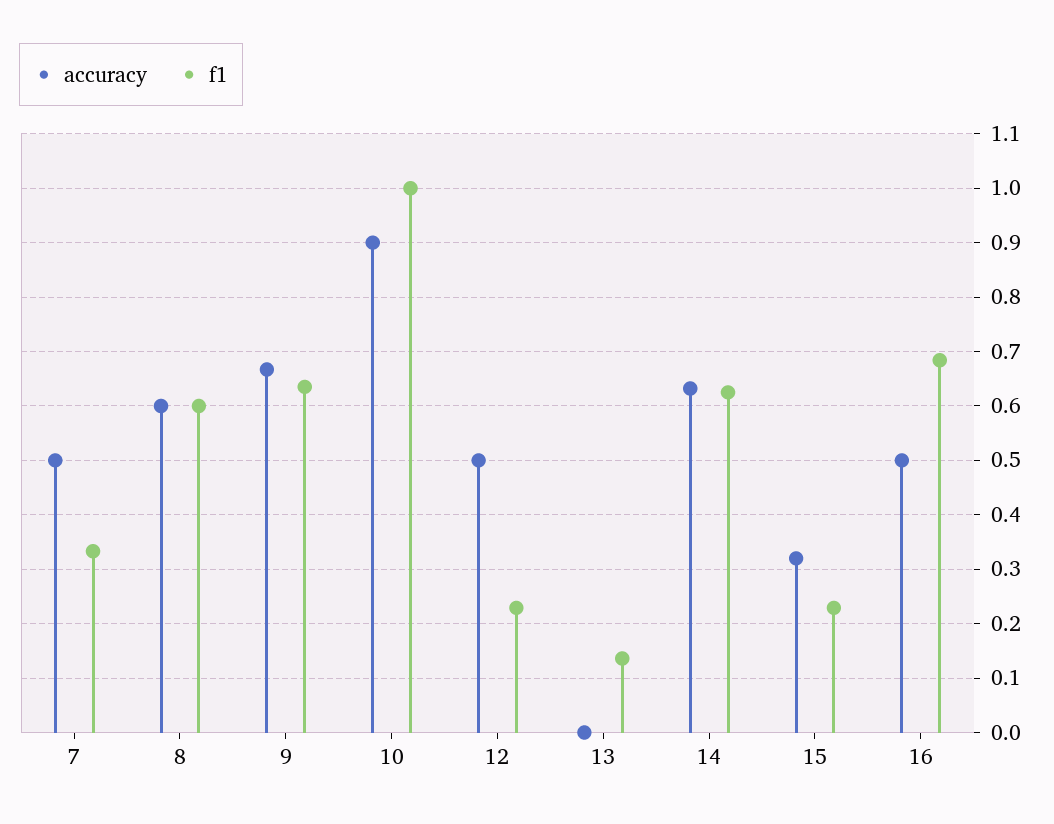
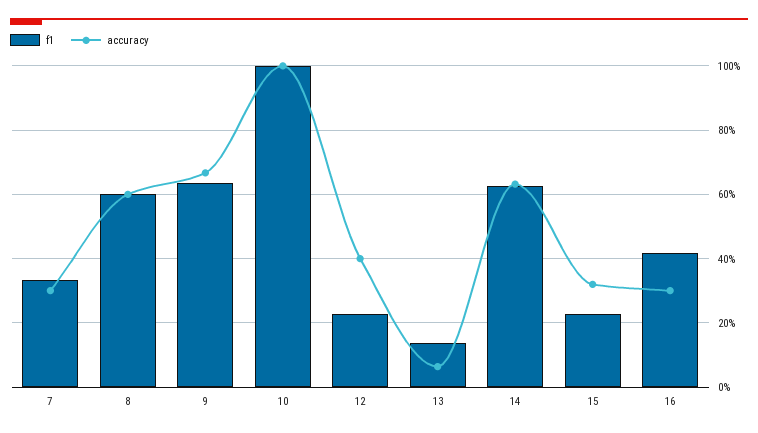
  {
    "accuracy": {
-     "7": 0.5,
+     "7": 0.3,
      "8": 0.6,
      "9": 0.66,
-     "10": 0.9,
+     "10": 1,
-     "12": 0.5,
+     "12": 0.4,
-     "13": 0,
+     "13": 0.06,
      "14": 0.64,
      "15": 0.32,
-     "16": 0.5
+     "16": 0.3
    },
    "f1": {
      "7": 0.34,
      "8": 0.6,
      "9": 0.64,
      "10": 1,
      "12": 0.22,
      "13": 0.14,
      "14": 0.62,
      "15": 0.22,
-     "16": 0.68
+     "16": 0.42
    }
  }

